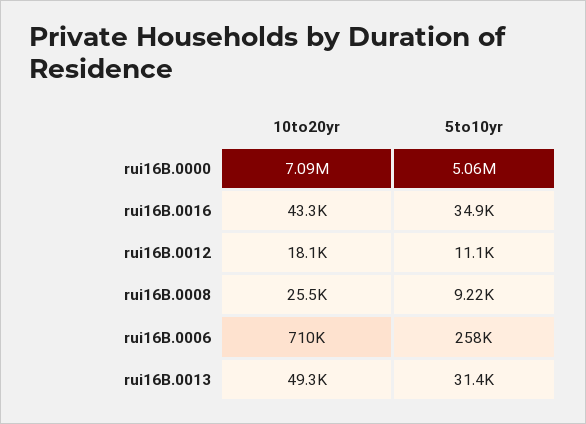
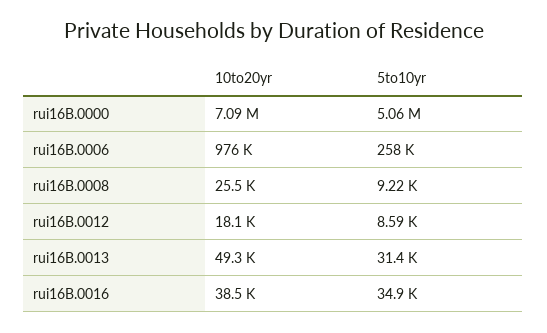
  {
    "10to20yr": {
      "rui16B.0000": 7090000,
-     "rui16B.0016": 43300,
+     "rui16B.0016": 38500,
      "rui16B.0012": 18100,
      "rui16B.0008": 25500,
-     "rui16B.0006": 710000,
+     "rui16B.0006": 976000,
      "rui16B.0013": 49300
    },
    "5to10yr": {
      "rui16B.0000": 5060000,
      "rui16B.0016": 34900,
-     "rui16B.0012": 11100,
+     "rui16B.0012": 8590,
      "rui16B.0008": 9220,
      "rui16B.0006": 258000,
      "rui16B.0013": 31400
    }
  }

